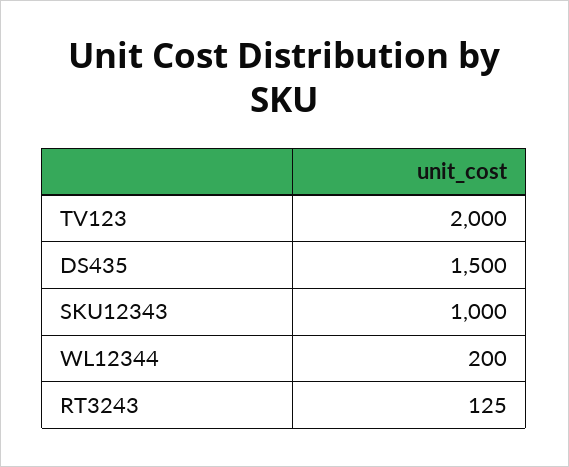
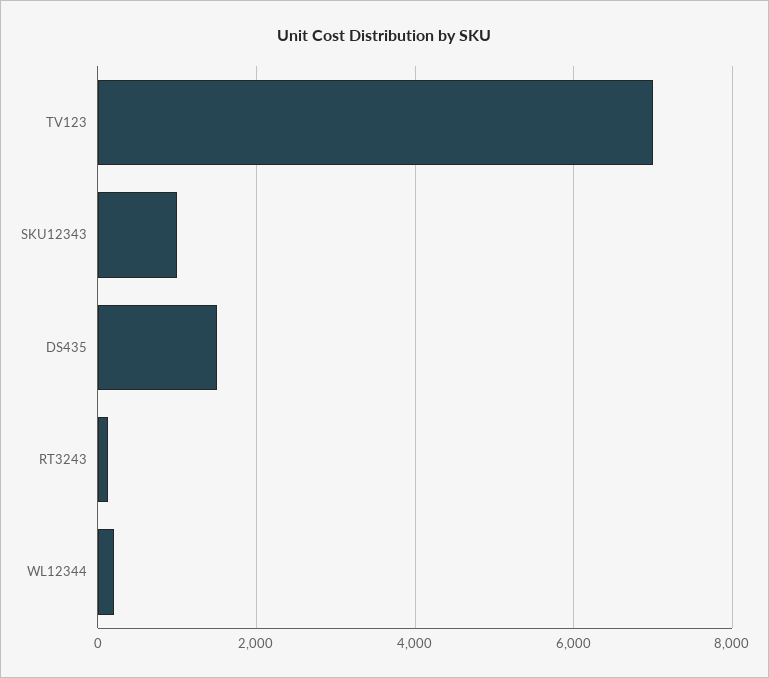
  {
-   "TV123": 2000,
+   "TV123": 7000,
    "DS435": 1500,
    "SKU12343": 1000,
    "WL12344": 200,
    "RT3243": 125
  }

